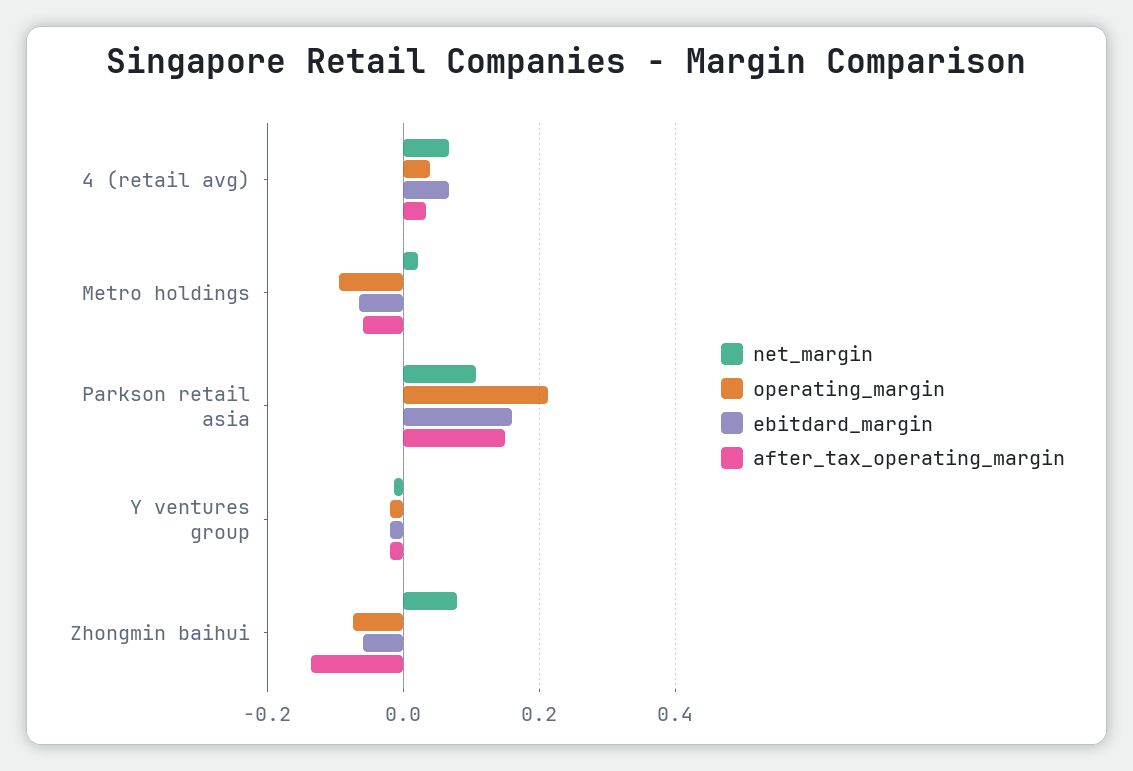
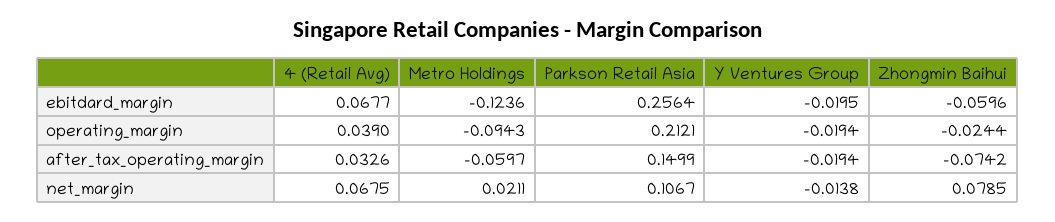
  {
    "net_margin": {
      "4 (retail avg)": 0.0675,
      "Metro holdings": 0.0211,
      "Parkson retail asia": 0.1067,
      "Y ventures group": -0.0138,
      "Zhongmin baihui": 0.0785
    },
    "operating_margin": {
      "4 (retail avg)": 0.039,
      "Metro holdings": -0.0943,
      "Parkson retail asia": 0.2121,
      "Y ventures group": -0.0194,
-     "Zhongmin baihui": -0.08
+     "Zhongmin baihui": -0.0244
    },
    "ebitdard_margin": {
      "4 (retail avg)": 0.0677,
-     "Metro holdings": -0.06,
+     "Metro holdings": -0.1236,
-     "Parkson retail asia": 0.16,
+     "Parkson retail asia": 0.2564,
      "Y ventures group": -0.0195,
      "Zhongmin baihui": -0.0596
    },
    "after_tax_operating_margin": {
      "4 (retail avg)": 0.0326,
      "Metro holdings": -0.0597,
      "Parkson retail asia": 0.1499,
      "Y ventures group": -0.0194,
-     "Zhongmin baihui": -0.14
+     "Zhongmin baihui": -0.0742
    }
  }

